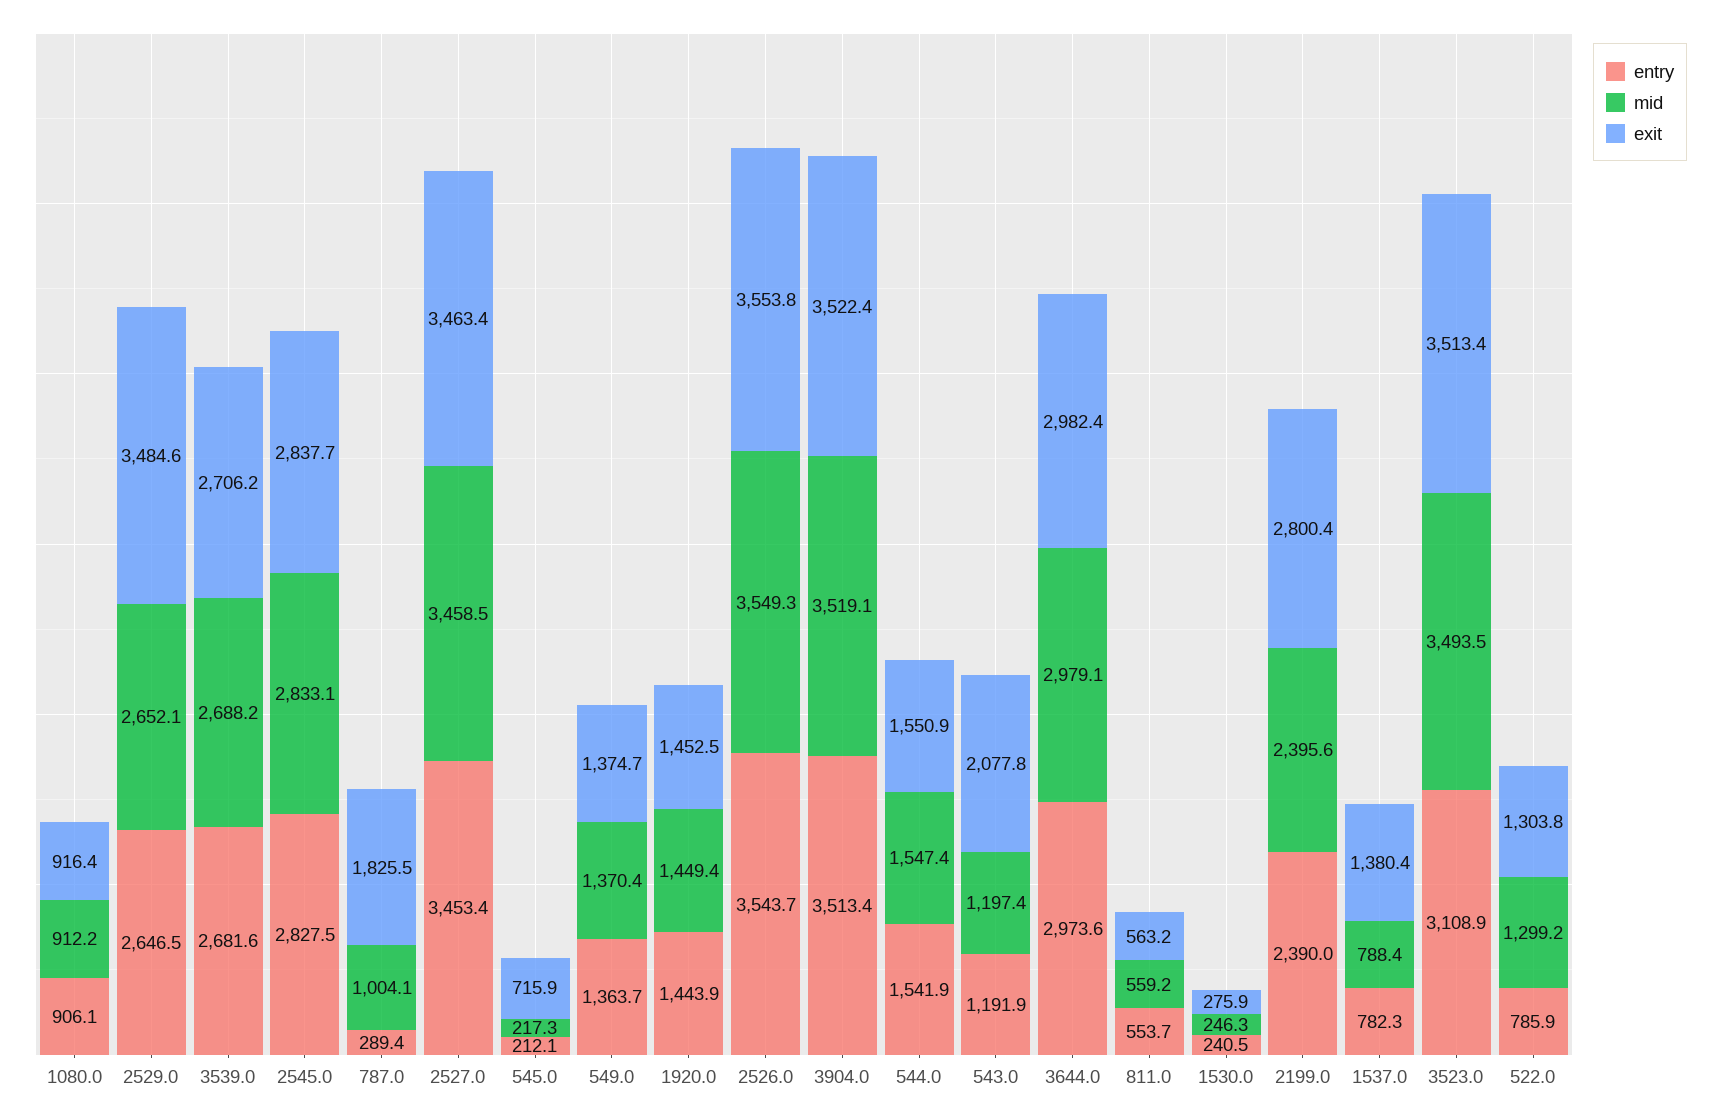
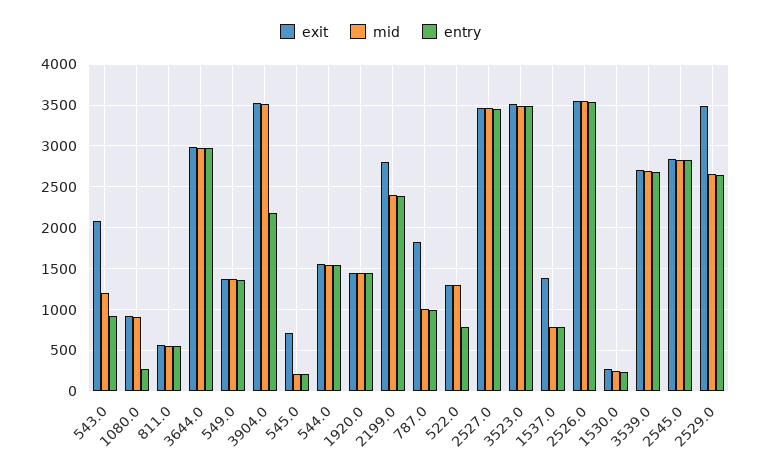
  {
    "entry": {
-     "1080.0": 906.1,
+     "1080.0": 300,
      "2529.0": 2646.5,
      "3539.0": 2681.6,
      "2545.0": 2827.5,
-     "787.0": 289.4,
+     "787.0": 1000,
      "2527.0": 3453.4,
      "545.0": 212.1,
      "549.0": 1363.7,
      "1920.0": 1443.9,
      "2526.0": 3543.7,
-     "3904.0": 3513.4,
+     "3904.0": 2200,
      "544.0": 1541.9,
-     "543.0": 1191.9,
+     "543.0": 900,
      "3644.0": 2973.6,
      "811.0": 553.7,
      "1530.0": 240.5,
      "2199.0": 2390,
      "1537.0": 782.3,
-     "3523.0": 3108.9,
+     "3523.0": 3500,
      "522.0": 785.9
    },
    "mid": {
      "1080.0": 912.2,
      "2529.0": 2652.1,
      "3539.0": 2688.2,
      "2545.0": 2833.1,
      "787.0": 1004.1,
      "2527.0": 3458.5,
      "545.0": 217.3,
      "549.0": 1370.4,
      "1920.0": 1449.4,
      "2526.0": 3549.3,
      "3904.0": 3519.1,
      "544.0": 1547.4,
      "543.0": 1197.4,
      "3644.0": 2979.1,
      "811.0": 559.2,
      "1530.0": 246.3,
      "2199.0": 2395.6,
      "1537.0": 788.4,
      "3523.0": 3493.5,
      "522.0": 1299.2
    },
    "exit": {
      "1080.0": 916.4,
      "2529.0": 3484.6,
      "3539.0": 2706.2,
      "2545.0": 2837.7,
      "787.0": 1825.5,
      "2527.0": 3463.4,
      "545.0": 715.9,
      "549.0": 1374.7,
      "1920.0": 1452.5,
      "2526.0": 3553.8,
      "3904.0": 3522.4,
      "544.0": 1550.9,
      "543.0": 2077.8,
      "3644.0": 2982.4,
      "811.0": 563.2,
      "1530.0": 275.9,
      "2199.0": 2800.4,
      "1537.0": 1380.4,
      "3523.0": 3513.4,
      "522.0": 1303.8
    }
  }

